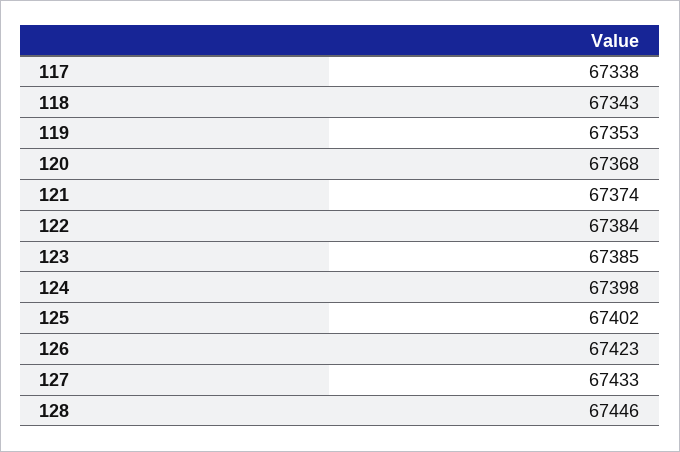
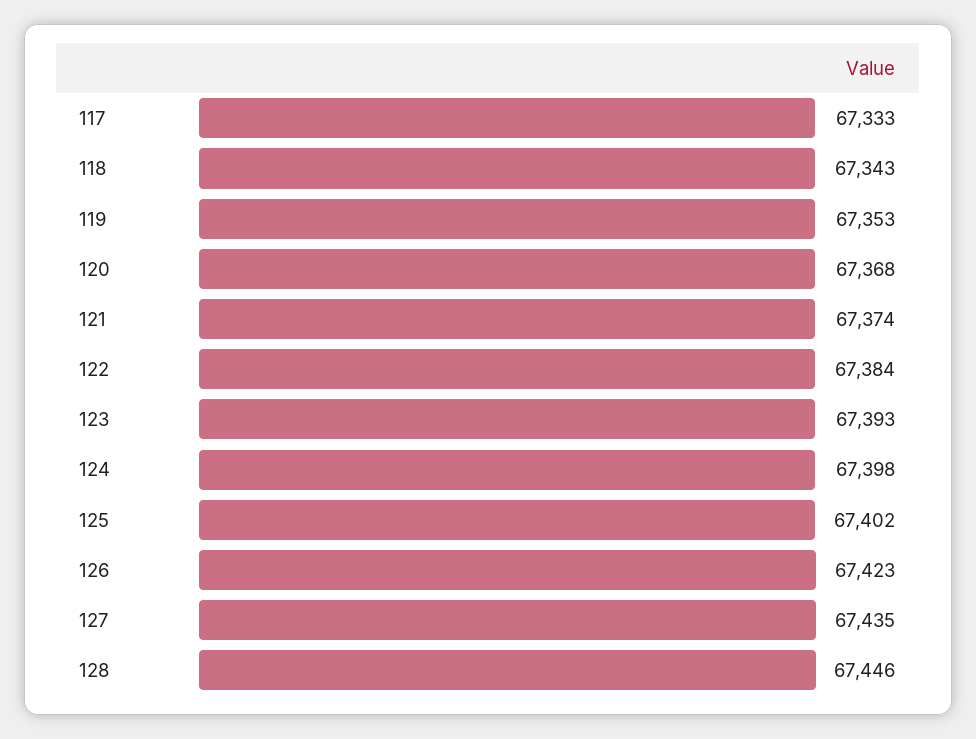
  {
-   "117": 67338,
+   "117": 67333,
    "118": 67343,
    "119": 67353,
    "120": 67368,
    "121": 67374,
    "122": 67384,
-   "123": 67385,
+   "123": 67393,
    "124": 67398,
    "125": 67402,
    "126": 67423,
-   "127": 67433,
+   "127": 67435,
    "128": 67446
  }

